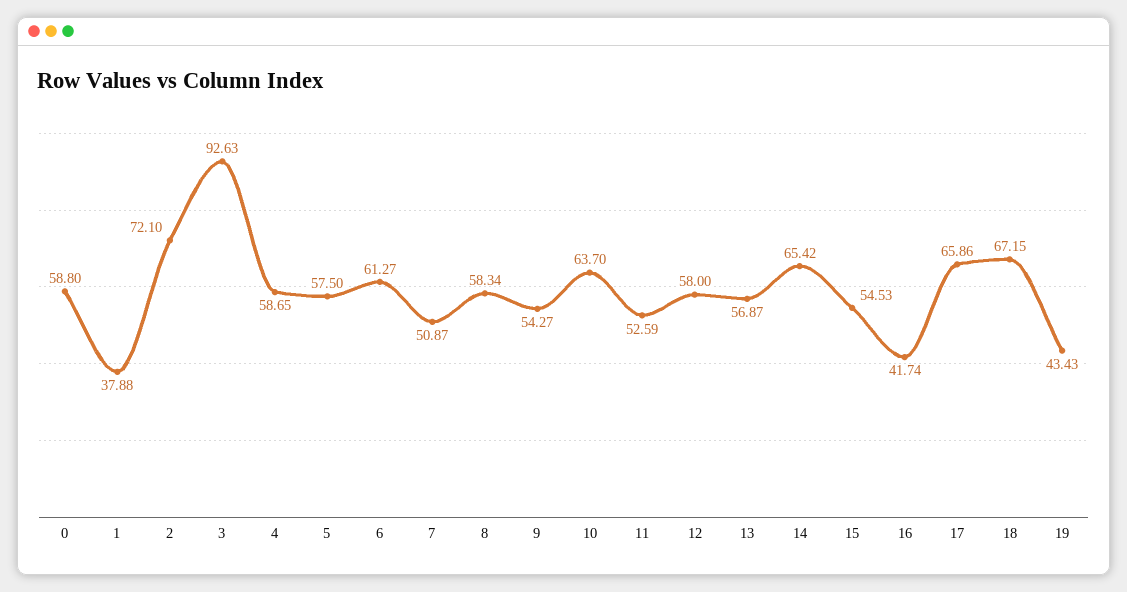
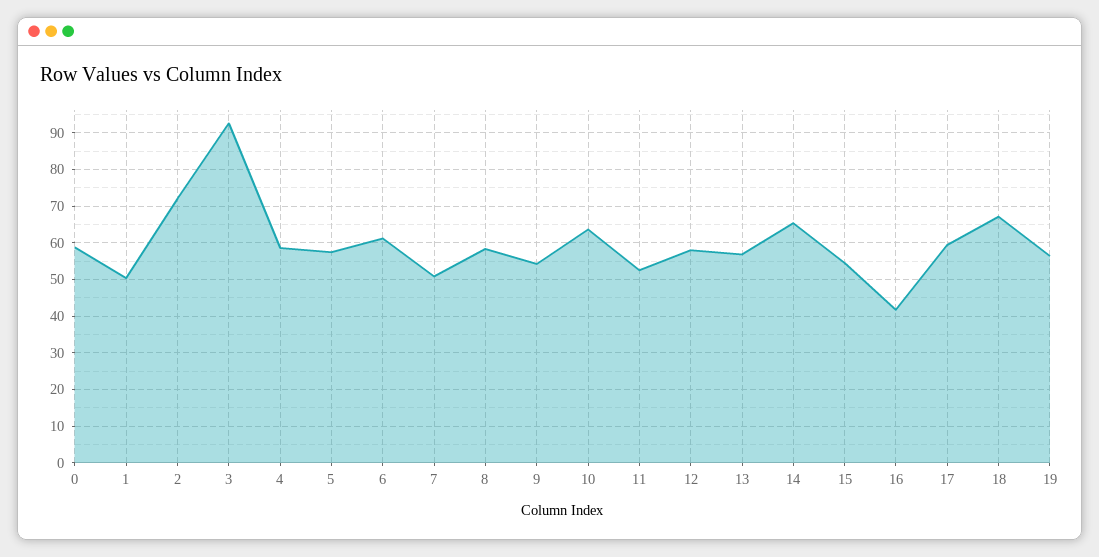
  {
    "0": 58.8,
-   "1": 37.88,
+   "1": 50,
    "2": 72.1,
    "3": 92.63,
    "4": 58.65,
    "5": 57.5,
    "6": 61.27,
    "7": 50.87,
    "8": 58.34,
    "9": 54.27,
    "10": 63.7,
    "11": 52.59,
    "12": 58,
    "13": 56.87,
    "14": 65.42,
    "15": 54.53,
    "16": 41.74,
-   "17": 65.86,
+   "17": 60,
    "18": 67.15,
-   "19": 43.43
+   "19": 56
  }

